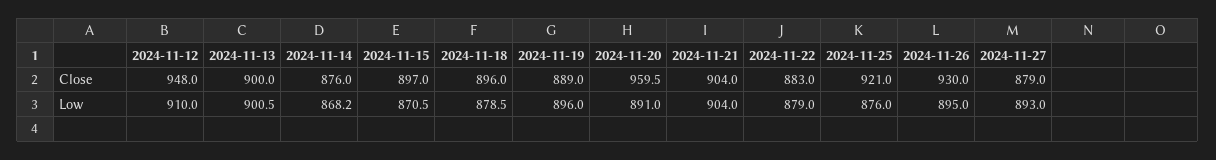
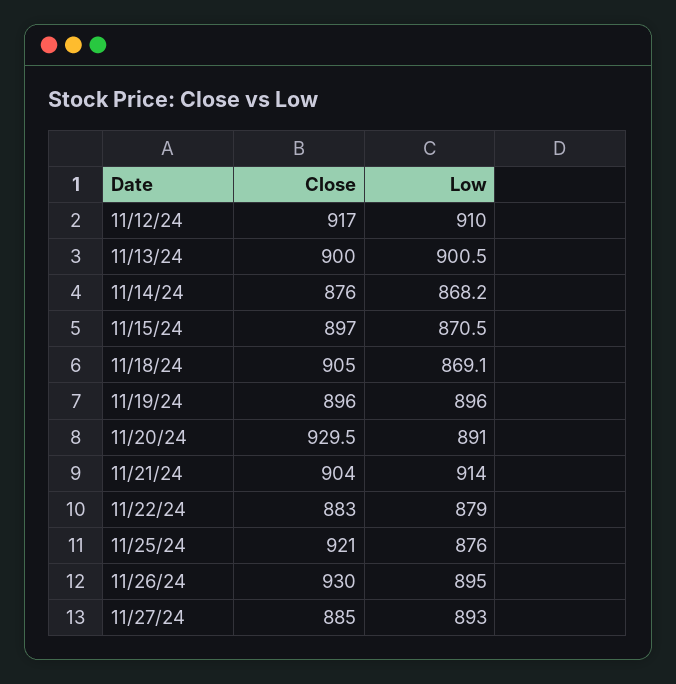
  {
    "2024-11-12": {
-     "Close": 948,
+     "Close": 917,
      "Low": 910
    },
    "2024-11-13": {
      "Close": 900,
      "Low": 900.5
    },
    "2024-11-14": {
      "Close": 876,
      "Low": 868.2
    },
    "2024-11-15": {
      "Close": 897,
      "Low": 870.5
    },
    "2024-11-18": {
-     "Close": 896,
+     "Close": 905,
-     "Low": 878.5
+     "Low": 869.1
    },
    "2024-11-19": {
-     "Close": 889,
+     "Close": 896,
      "Low": 896
    },
    "2024-11-20": {
-     "Close": 959.5,
+     "Close": 929.5,
      "Low": 891
    },
    "2024-11-21": {
      "Close": 904,
-     "Low": 904
+     "Low": 914
    },
    "2024-11-22": {
      "Close": 883,
      "Low": 879
    },
    "2024-11-25": {
      "Close": 921,
      "Low": 876
    },
    "2024-11-26": {
      "Close": 930,
      "Low": 895
    },
    "2024-11-27": {
-     "Close": 879,
+     "Close": 885,
      "Low": 893
    }
  }

